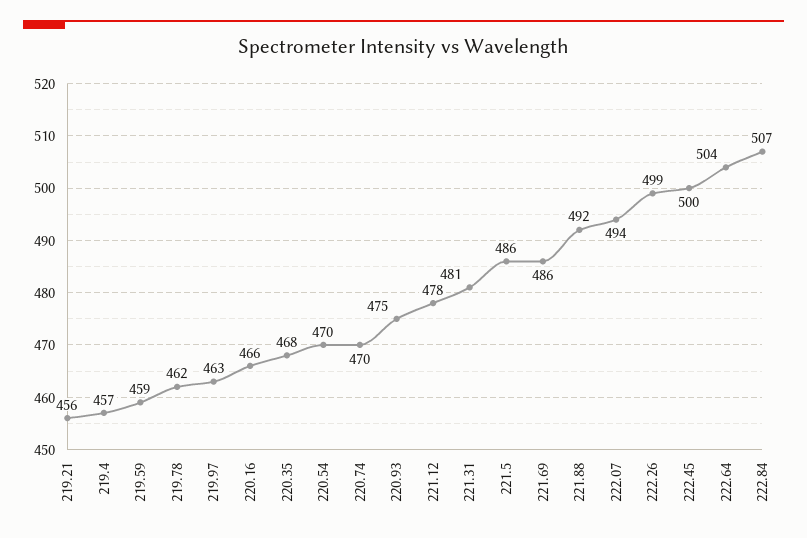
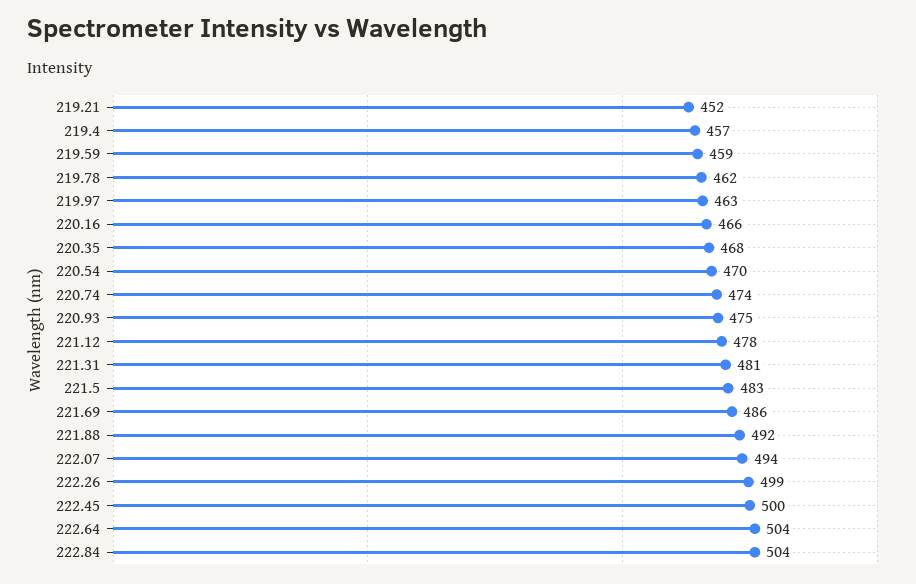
  {
-   "219.21": 456,
+   "219.21": 452,
    "219.4": 457,
    "219.59": 459,
    "219.78": 462,
    "219.97": 463,
    "220.16": 466,
    "220.35": 468,
    "220.54": 470,
-   "220.74": 470,
+   "220.74": 474,
    "220.93": 475,
    "221.12": 478,
    "221.31": 481,
-   "221.5": 486,
+   "221.5": 483,
    "221.69": 486,
    "221.88": 492,
    "222.07": 494,
    "222.26": 499,
    "222.45": 500,
    "222.64": 504,
-   "222.84": 507
+   "222.84": 504
  }

